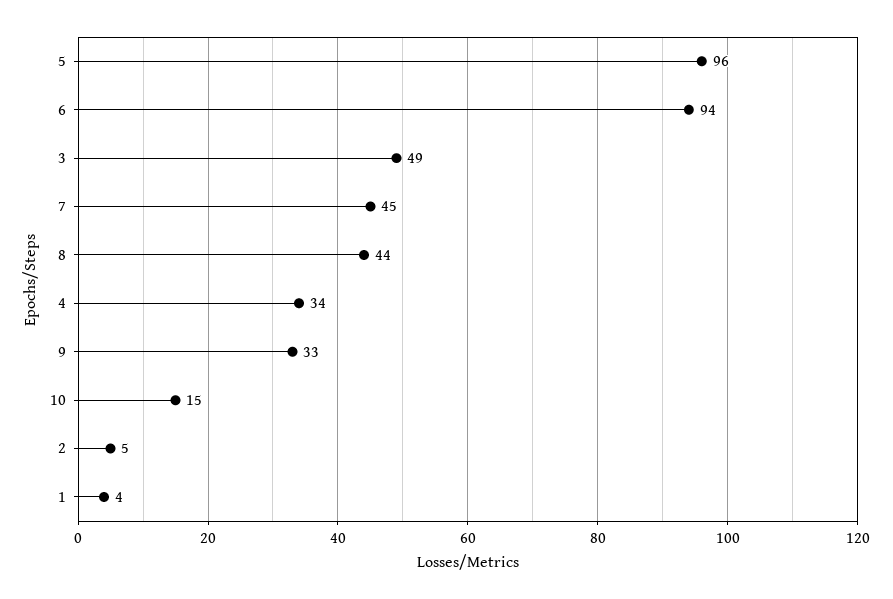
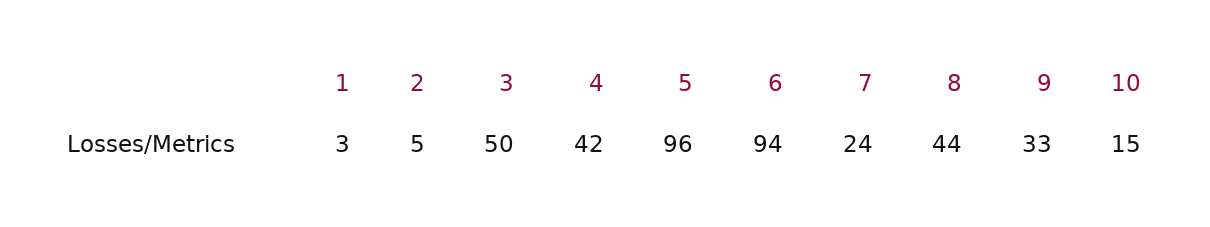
  {
    "5": 96,
    "6": 94,
-   "3": 49,
+   "3": 50,
-   "7": 45,
+   "7": 24,
    "8": 44,
-   "4": 34,
+   "4": 42,
    "9": 33,
    "10": 15,
    "2": 5,
-   "1": 4
+   "1": 3
  }

